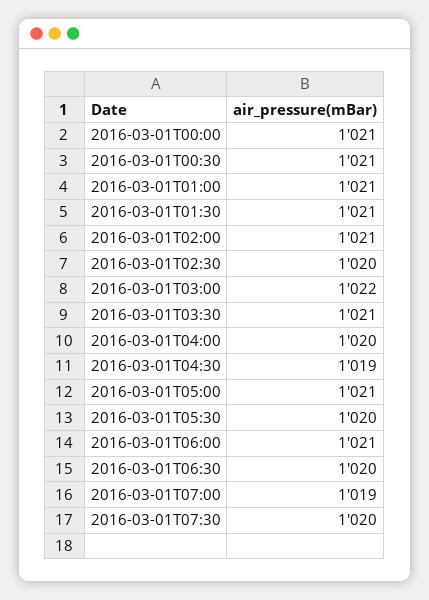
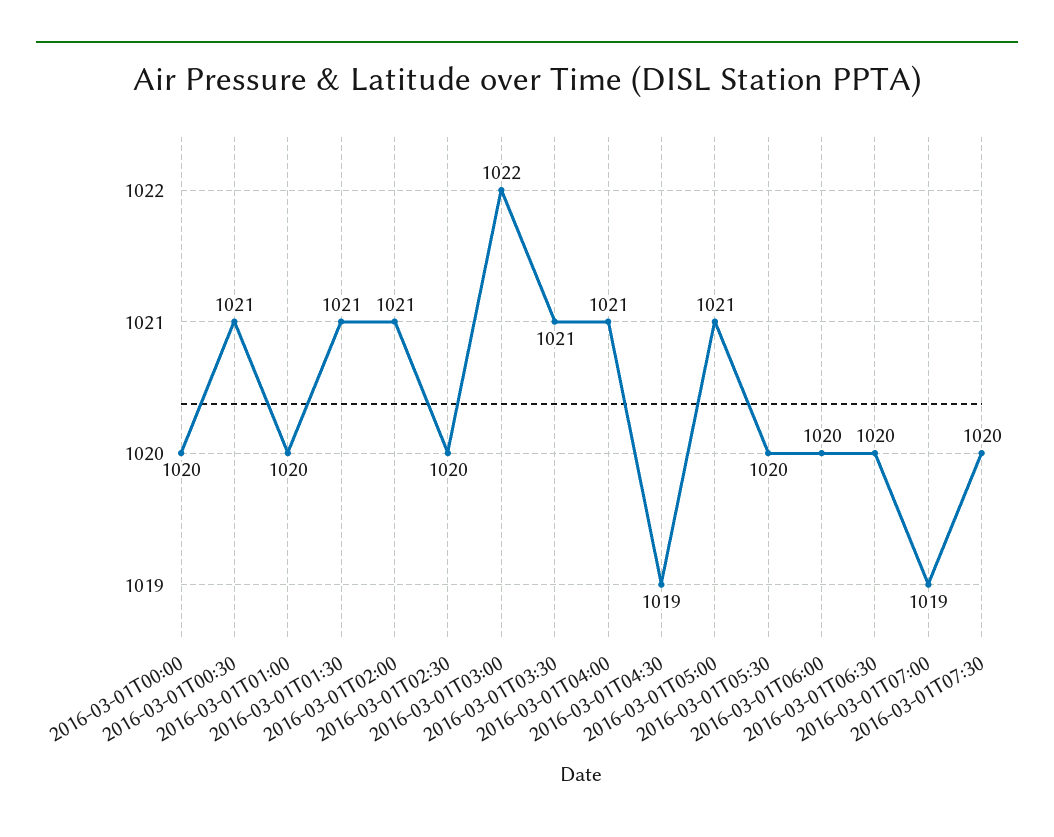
  {
-   "2016-03-01T00:00": 1021,
+   "2016-03-01T00:00": 1020,
    "2016-03-01T00:30": 1021,
-   "2016-03-01T01:00": 1021,
+   "2016-03-01T01:00": 1020,
    "2016-03-01T01:30": 1021,
    "2016-03-01T02:00": 1021,
    "2016-03-01T02:30": 1020,
    "2016-03-01T03:00": 1022,
    "2016-03-01T03:30": 1021,
-   "2016-03-01T04:00": 1020,
+   "2016-03-01T04:00": 1021,
    "2016-03-01T04:30": 1019,
    "2016-03-01T05:00": 1021,
    "2016-03-01T05:30": 1020,
-   "2016-03-01T06:00": 1021,
+   "2016-03-01T06:00": 1020,
    "2016-03-01T06:30": 1020,
    "2016-03-01T07:00": 1019,
    "2016-03-01T07:30": 1020
  }

